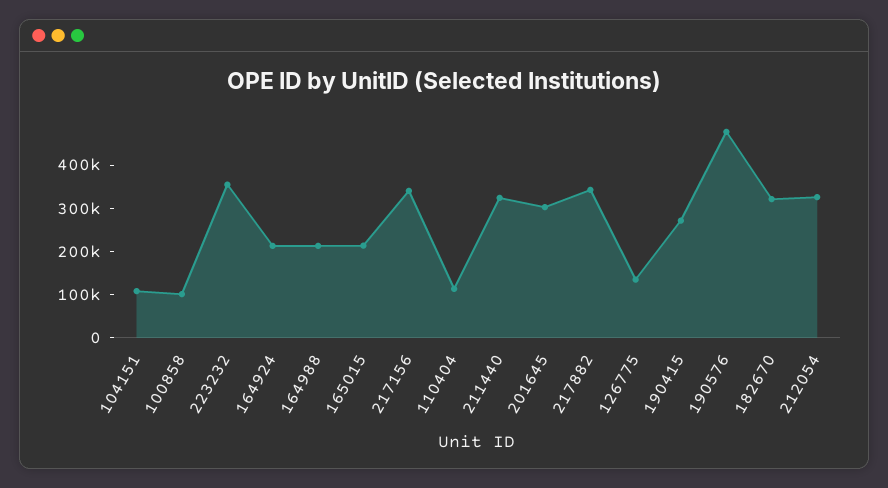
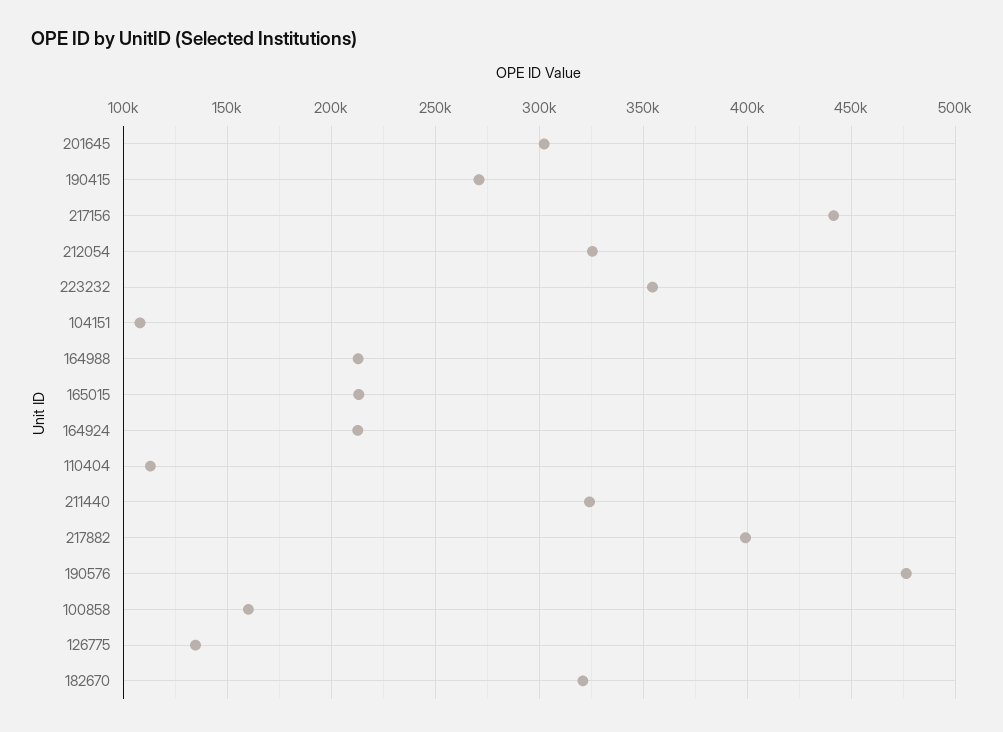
  {
    "104151": 110000,
-   "100858": 100000,
+   "100858": 160000,
    "223232": 355000,
    "164924": 215000,
    "164988": 215000,
    "165015": 215000,
-   "217156": 340000,
+   "217156": 440000,
    "110404": 115000,
    "211440": 325000,
    "201645": 300000,
-   "217882": 340000,
+   "217882": 400000,
    "126775": 135000,
    "190415": 270000,
    "190576": 475000,
    "182670": 320000,
    "212054": 325000
  }

